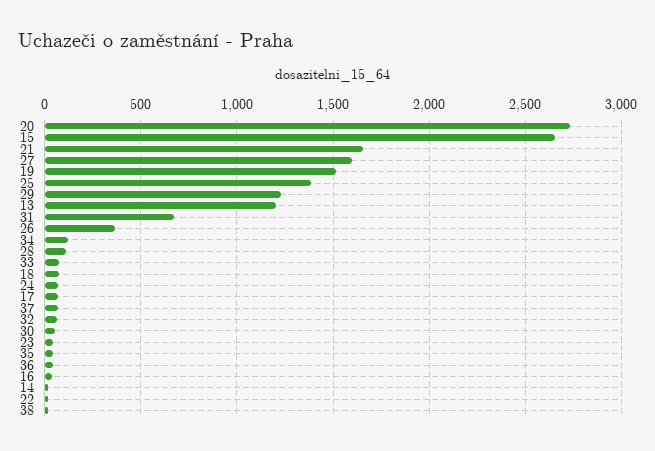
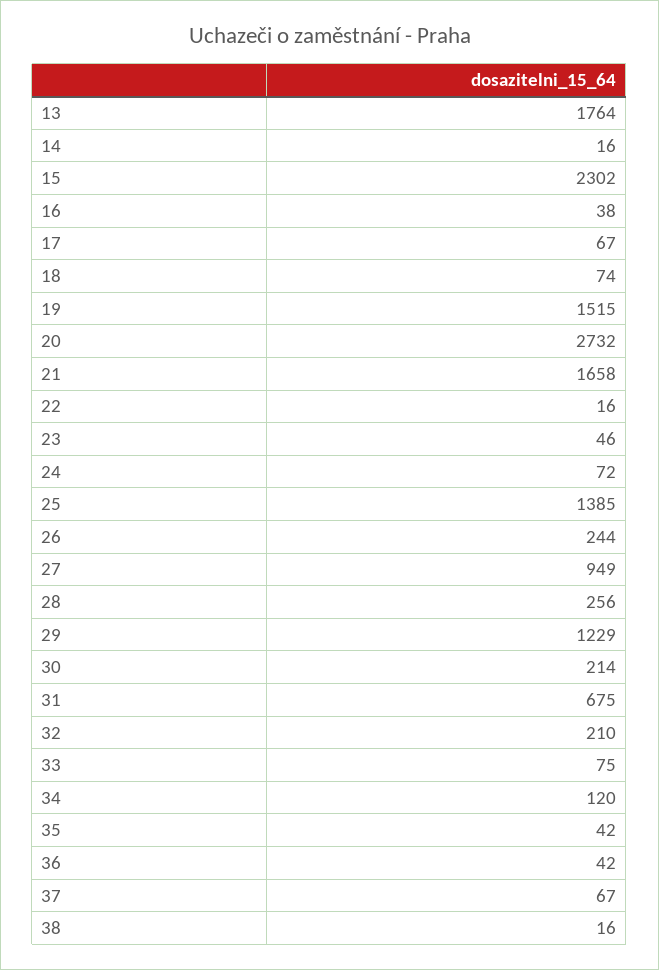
  {
    "20": 2732,
-   "15": 2650,
+   "15": 2302,
    "21": 1658,
-   "27": 1600,
+   "27": 949,
    "19": 1515,
    "25": 1385,
    "29": 1229,
-   "13": 1200,
+   "13": 1764,
    "31": 675,
-   "26": 350,
+   "26": 244,
    "34": 120,
-   "28": 100,
+   "28": 256,
    "33": 75,
    "18": 74,
    "24": 72,
    "17": 67,
    "37": 67,
-   "32": 50,
+   "32": 210,
-   "30": 50,
+   "30": 214,
    "23": 46,
    "35": 42,
    "36": 42,
    "16": 38,
    "14": 16,
    "22": 16,
    "38": 16
  }

